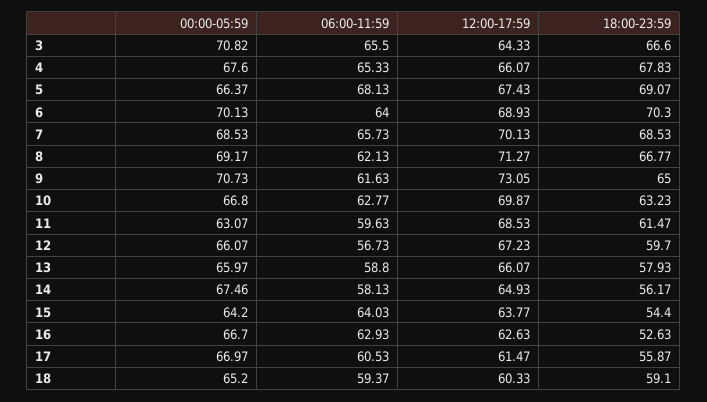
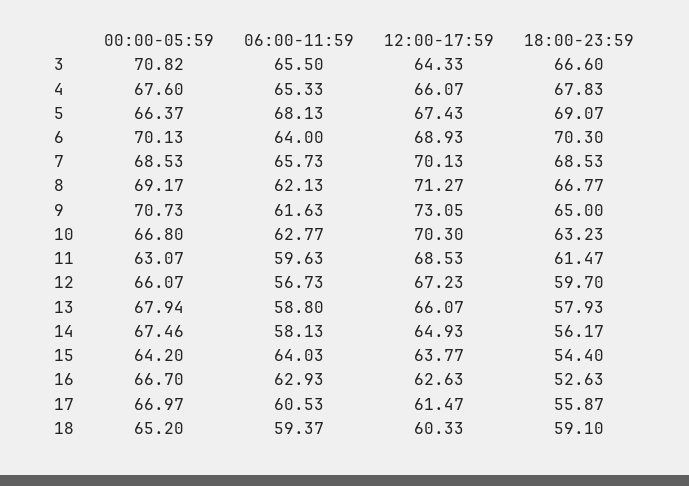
  {
    "00:00-05:59": {
      "3": 70.82,
      "4": 67.6,
      "5": 66.37,
      "6": 70.13,
      "7": 68.53,
      "8": 69.17,
      "9": 70.73,
      "10": 66.8,
      "11": 63.07,
      "12": 66.07,
-     "13": 65.97,
+     "13": 67.94,
      "14": 67.46,
      "15": 64.2,
      "16": 66.7,
      "17": 66.97,
      "18": 65.2
    },
    "06:00-11:59": {
      "3": 65.5,
      "4": 65.33,
      "5": 68.13,
      "6": 64,
      "7": 65.73,
      "8": 62.13,
      "9": 61.63,
      "10": 62.77,
      "11": 59.63,
      "12": 56.73,
      "13": 58.8,
      "14": 58.13,
      "15": 64.03,
      "16": 62.93,
      "17": 60.53,
      "18": 59.37
    },
    "12:00-17:59": {
      "3": 64.33,
      "4": 66.07,
      "5": 67.43,
      "6": 68.93,
      "7": 70.13,
      "8": 71.27,
      "9": 73.05,
-     "10": 69.87,
+     "10": 70.3,
      "11": 68.53,
      "12": 67.23,
      "13": 66.07,
      "14": 64.93,
      "15": 63.77,
      "16": 62.63,
      "17": 61.47,
      "18": 60.33
    },
    "18:00-23:59": {
      "3": 66.6,
      "4": 67.83,
      "5": 69.07,
      "6": 70.3,
      "7": 68.53,
      "8": 66.77,
      "9": 65,
      "10": 63.23,
      "11": 61.47,
      "12": 59.7,
      "13": 57.93,
      "14": 56.17,
      "15": 54.4,
      "16": 52.63,
      "17": 55.87,
      "18": 59.1
    }
  }

